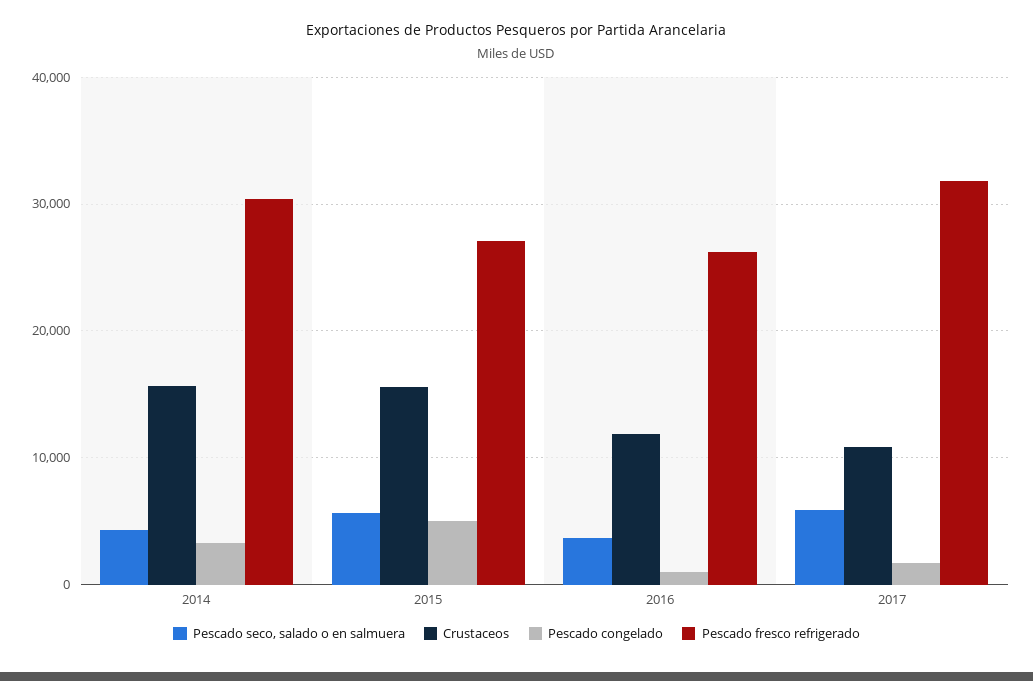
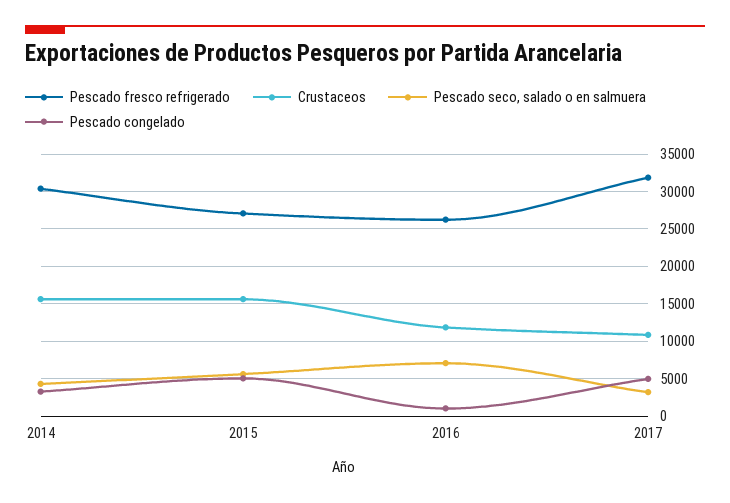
  {
    "Pescado seco, salado o en salmuera": {
      "2014": 4000,
      "2015": 6000,
-     "2016": 4000,
+     "2016": 7000,
-     "2017": 6000
+     "2017": 3000
    },
    "Crustaceos": {
      "2014": 16000,
      "2015": 16000,
      "2016": 12000,
      "2017": 11000
    },
    "Pescado congelado": {
      "2014": 3000,
      "2015": 5000,
      "2016": 1000,
-     "2017": 2000
+     "2017": 5000
    },
    "Pescado fresco refrigerado": {
      "2014": 30000,
      "2015": 27000,
      "2016": 26000,
      "2017": 32000
    }
  }

